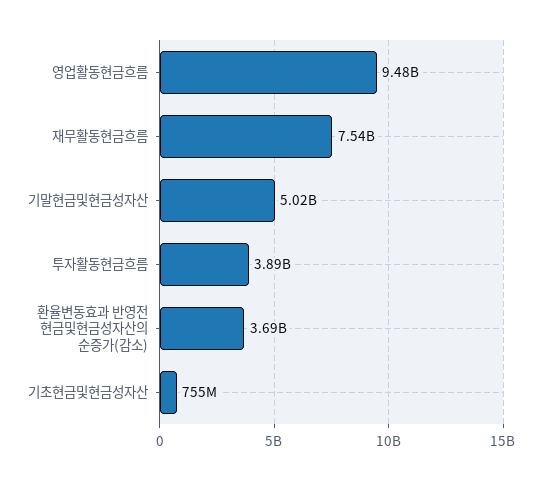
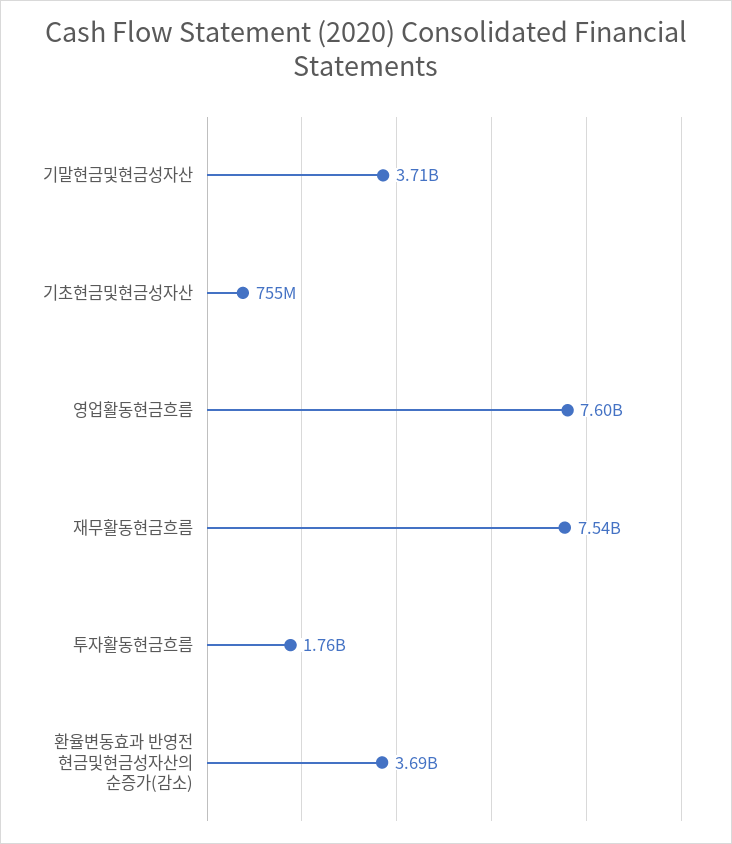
  {
-   "영업활동현금흐름": 9480000000,
+   "영업활동현금흐름": 7600000000,
    "재무활동현금흐름": 7540000000,
-   "기말현금및현금성자산": 5020000000,
+   "기말현금및현금성자산": 3710000000,
-   "투자활동현금흐름": 3890000000,
+   "투자활동현금흐름": 1760000000,
    "환율변동효과 반영전 현금및현금성자산의 순증가(감소)": 3690000000,
    "기초현금및현금성자산": 755000000
  }

